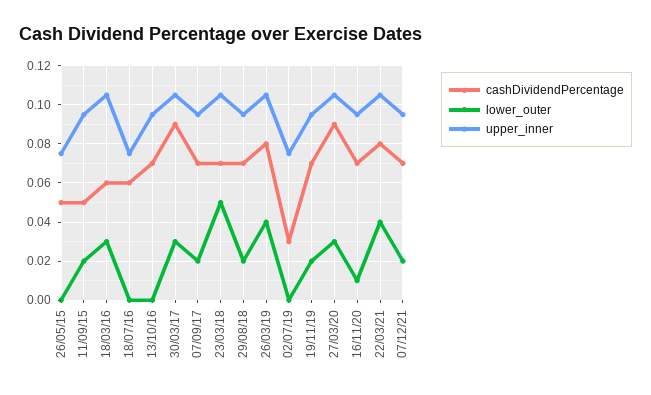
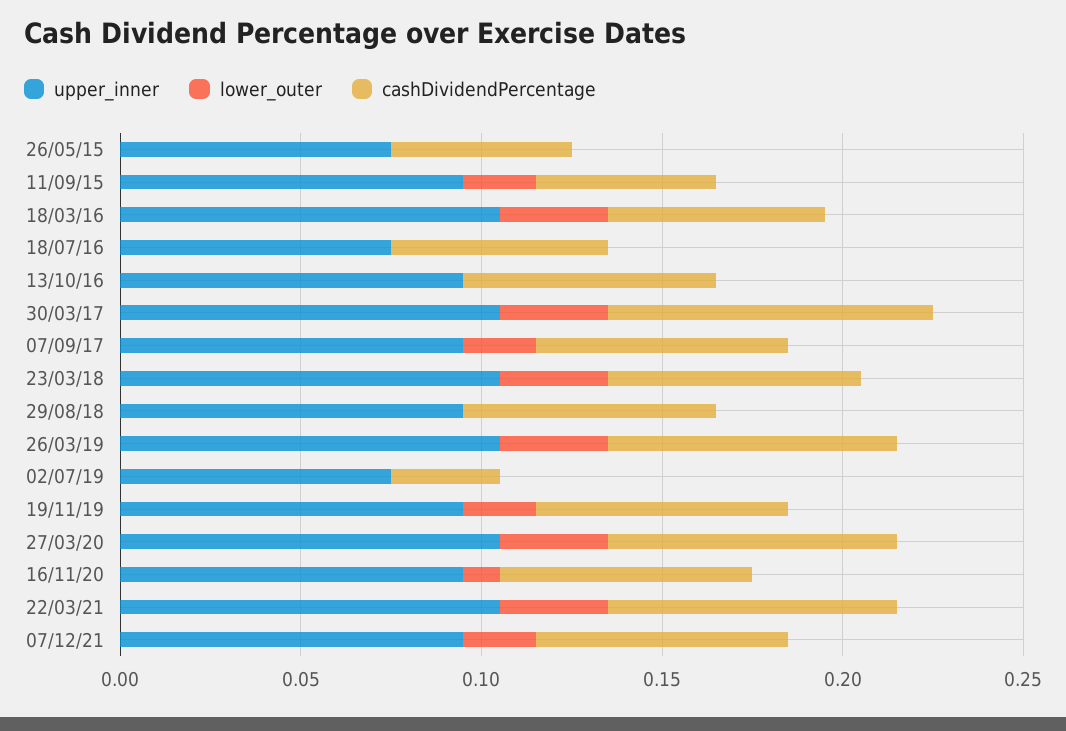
  {
    "cashDividendPercentage": {
      "26/05/15": 0.05,
      "11/09/15": 0.05,
      "18/03/16": 0.06,
      "18/07/16": 0.06,
      "13/10/16": 0.07,
      "30/03/17": 0.09,
      "07/09/17": 0.07,
      "23/03/18": 0.07,
      "29/08/18": 0.07,
      "26/03/19": 0.08,
      "02/07/19": 0.03,
      "19/11/19": 0.07,
-     "27/03/20": 0.09,
+     "27/03/20": 0.08,
      "16/11/20": 0.07,
      "22/03/21": 0.08,
      "07/12/21": 0.07
    },
    "lower_outer": {
      "26/05/15": 0,
      "11/09/15": 0.02,
      "18/03/16": 0.03,
      "18/07/16": 0,
      "13/10/16": 0,
      "30/03/17": 0.03,
      "07/09/17": 0.02,
-     "23/03/18": 0.05,
+     "23/03/18": 0.03,
-     "29/08/18": 0.02,
+     "29/08/18": 0,
-     "26/03/19": 0.04,
+     "26/03/19": 0.03,
      "02/07/19": 0,
      "19/11/19": 0.02,
      "27/03/20": 0.03,
      "16/11/20": 0.01,
-     "22/03/21": 0.04,
+     "22/03/21": 0.03,
      "07/12/21": 0.02
    },
    "upper_inner": {
      "26/05/15": 0.075,
      "11/09/15": 0.095,
      "18/03/16": 0.105,
      "18/07/16": 0.075,
      "13/10/16": 0.095,
      "30/03/17": 0.105,
      "07/09/17": 0.095,
      "23/03/18": 0.105,
      "29/08/18": 0.095,
      "26/03/19": 0.105,
      "02/07/19": 0.075,
      "19/11/19": 0.095,
      "27/03/20": 0.105,
      "16/11/20": 0.095,
      "22/03/21": 0.105,
      "07/12/21": 0.095
    }
  }

